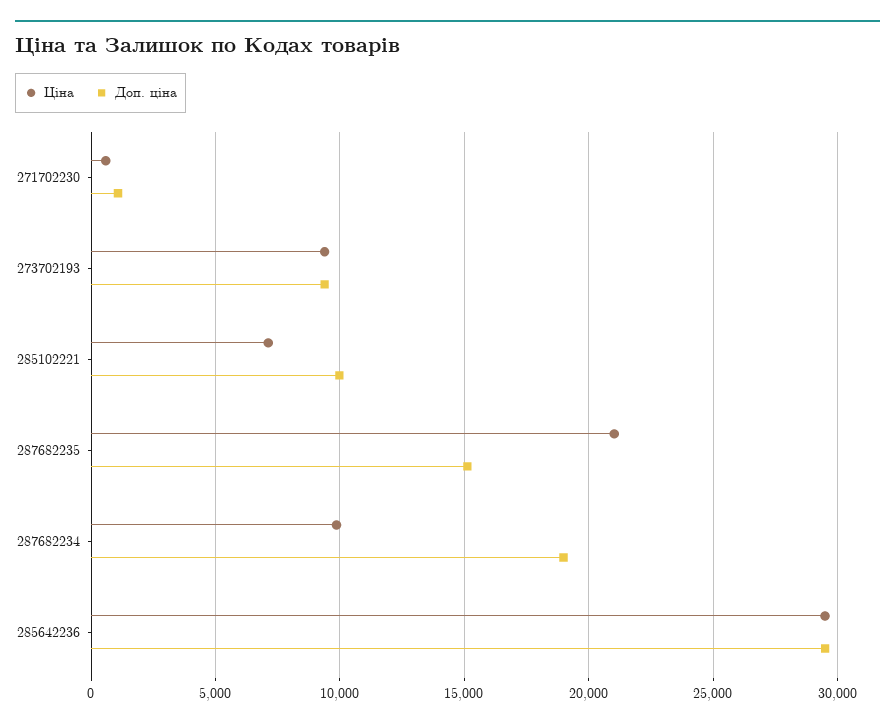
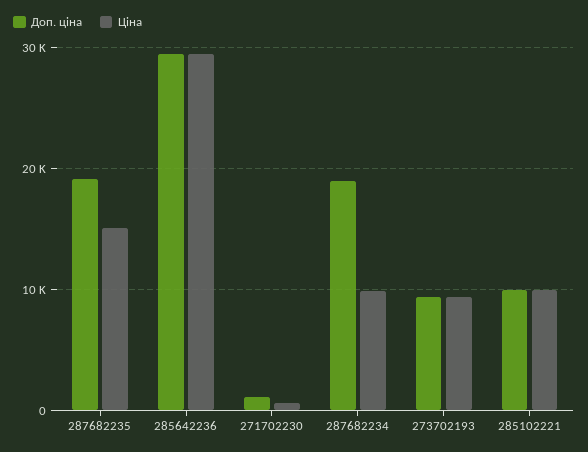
  {
    "Ціна": {
      "271702230": 500,
      "273702193": 9500,
-     "285102221": 7000,
+     "285102221": 10000,
-     "287682235": 21000,
+     "287682235": 15000,
      "287682234": 10000,
      "285642236": 29500
    },
    "Доп. ціна": {
      "271702230": 1000,
      "273702193": 9500,
      "285102221": 10000,
-     "287682235": 15000,
+     "287682235": 19000,
      "287682234": 19000,
      "285642236": 29500
    }
  }

